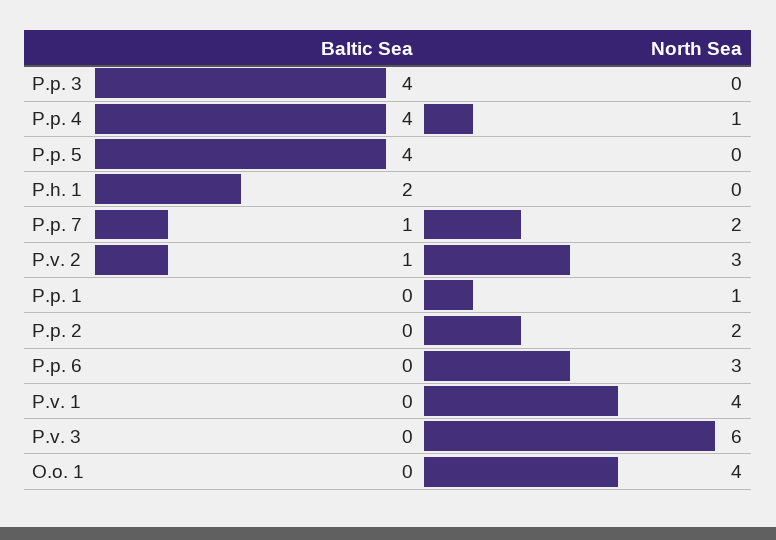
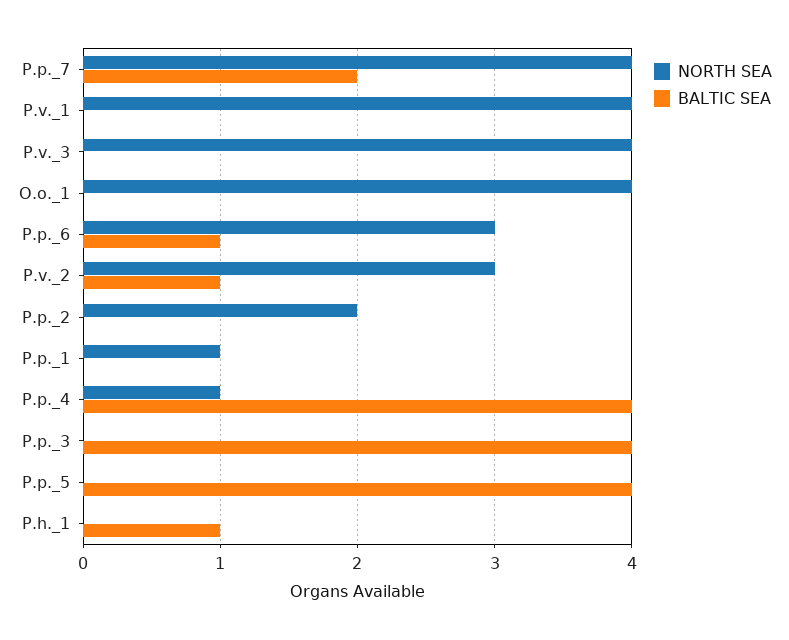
  {
    "Baltic Sea": {
      "P.p. 3": 4,
      "P.p. 4": 4,
      "P.p. 5": 4,
-     "P.h. 1": 2,
+     "P.h. 1": 1,
-     "P.p. 7": 1,
+     "P.p. 7": 2,
      "P.v. 2": 1,
      "P.p. 1": 0,
      "P.p. 2": 0,
-     "P.p. 6": 0,
+     "P.p. 6": 1,
      "P.v. 1": 0,
      "P.v. 3": 0,
      "O.o. 1": 0
    },
    "North Sea": {
      "P.p. 3": 0,
      "P.p. 4": 1,
      "P.p. 5": 0,
      "P.h. 1": 0,
-     "P.p. 7": 2,
+     "P.p. 7": 4,
      "P.v. 2": 3,
      "P.p. 1": 1,
      "P.p. 2": 2,
      "P.p. 6": 3,
      "P.v. 1": 4,
-     "P.v. 3": 6,
+     "P.v. 3": 4,
      "O.o. 1": 4
    }
  }

